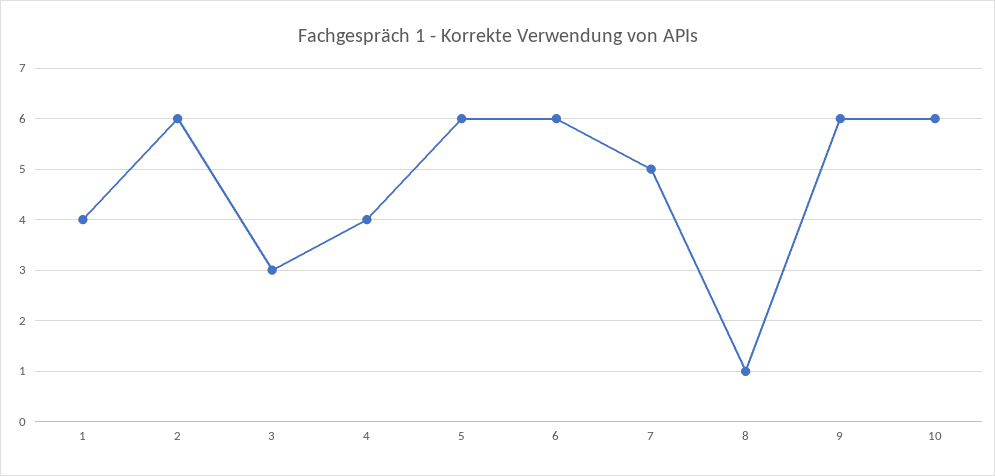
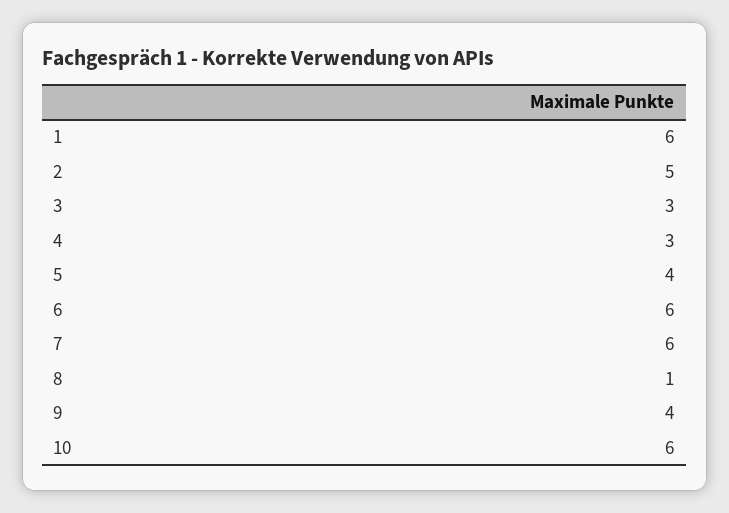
  {
-   "1": 4,
+   "1": 6,
-   "2": 6,
+   "2": 5,
    "3": 3,
-   "4": 4,
+   "4": 3,
-   "5": 6,
+   "5": 4,
    "6": 6,
-   "7": 5,
+   "7": 6,
    "8": 1,
-   "9": 6,
+   "9": 4,
    "10": 6
  }

